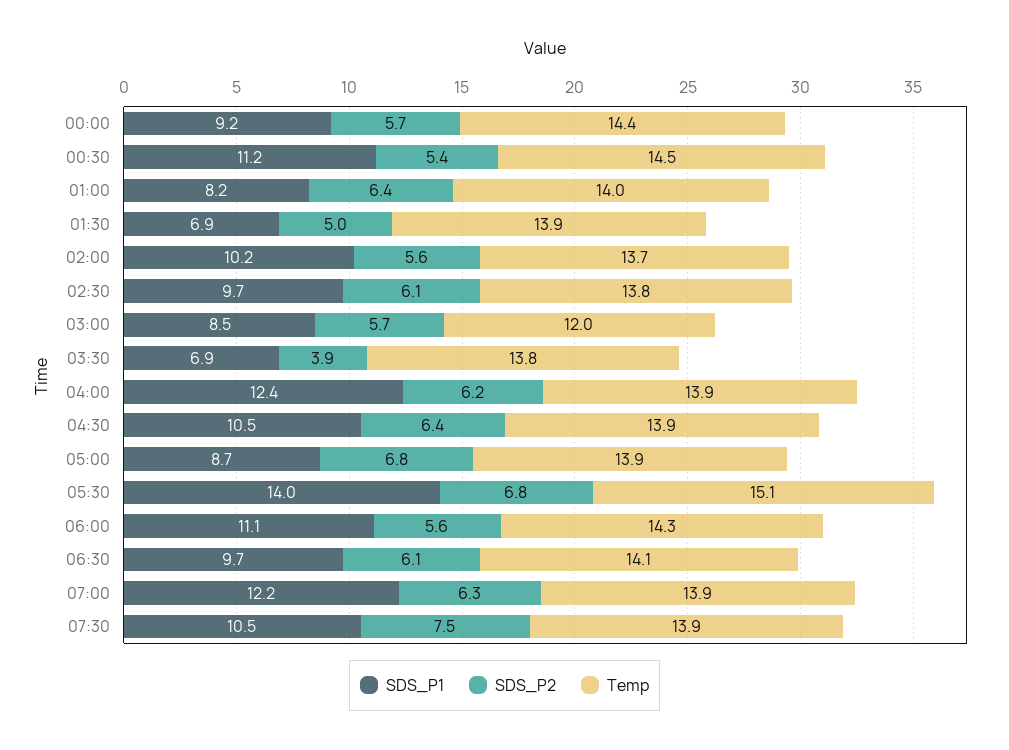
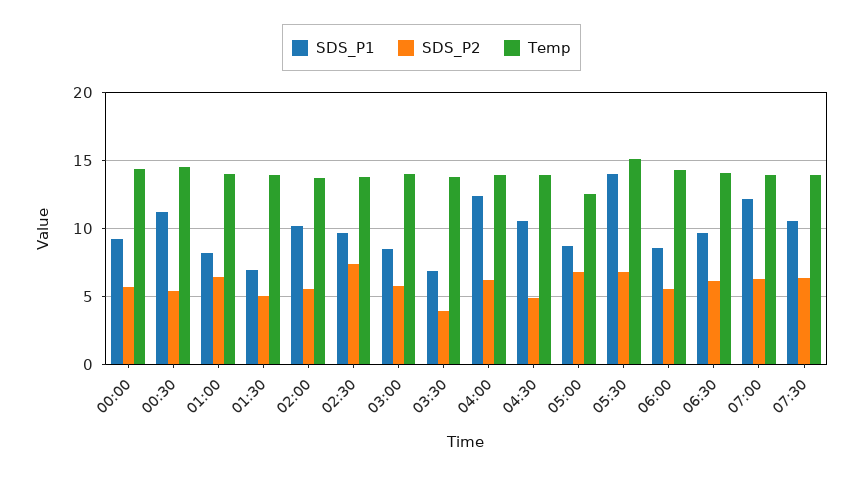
  {
    "SDS_P1": {
      "00:00": 9.2,
      "00:30": 11.2,
      "01:00": 8.2,
      "01:30": 6.9,
      "02:00": 10.2,
      "02:30": 9.7,
      "03:00": 8.5,
      "03:30": 6.9,
      "04:00": 12.4,
      "04:30": 10.5,
      "05:00": 8.7,
      "05:30": 14,
-     "06:00": 11.1,
+     "06:00": 8.5,
      "06:30": 9.7,
      "07:00": 12.2,
      "07:30": 10.5
    },
    "SDS_P2": {
      "00:00": 5.7,
      "00:30": 5.4,
      "01:00": 6.4,
      "01:30": 5,
      "02:00": 5.6,
-     "02:30": 6.1,
+     "02:30": 7.5,
      "03:00": 5.7,
      "03:30": 3.9,
      "04:00": 6.2,
-     "04:30": 6.4,
+     "04:30": 5,
      "05:00": 6.8,
      "05:30": 6.8,
      "06:00": 5.6,
      "06:30": 6.1,
      "07:00": 6.3,
-     "07:30": 7.5
+     "07:30": 6.5
    },
    "Temp": {
      "00:00": 14.4,
      "00:30": 14.5,
      "01:00": 14,
      "01:30": 13.9,
      "02:00": 13.7,
      "02:30": 13.8,
-     "03:00": 12,
+     "03:00": 14,
      "03:30": 13.8,
      "04:00": 13.9,
      "04:30": 13.9,
-     "05:00": 13.9,
+     "05:00": 12.5,
      "05:30": 15.1,
      "06:00": 14.3,
      "06:30": 14.1,
      "07:00": 13.9,
      "07:30": 13.9
    }
  }

